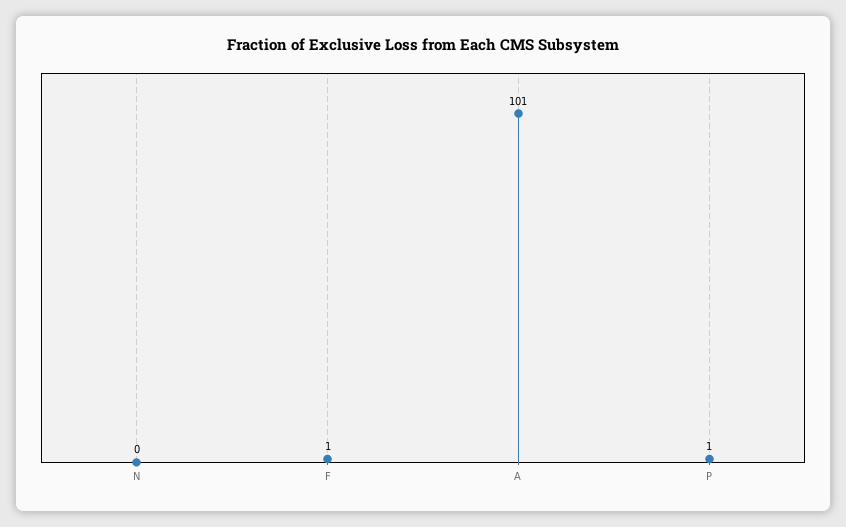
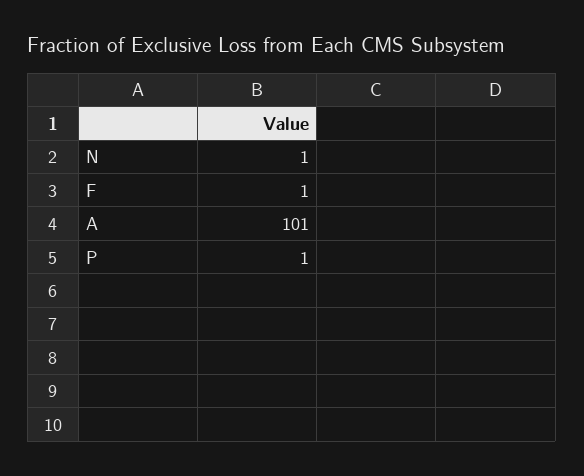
  {
-   "N": 0,
+   "N": 1,
    "F": 1,
    "A": 101,
    "P": 1
  }

